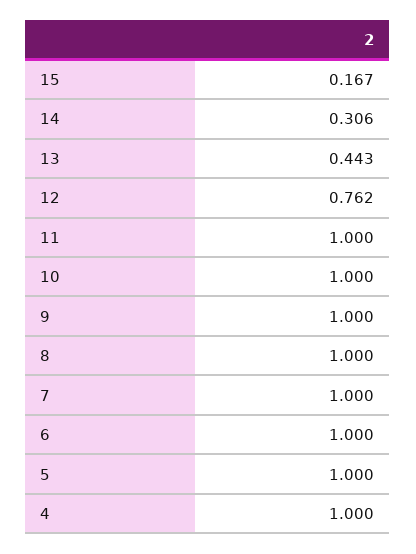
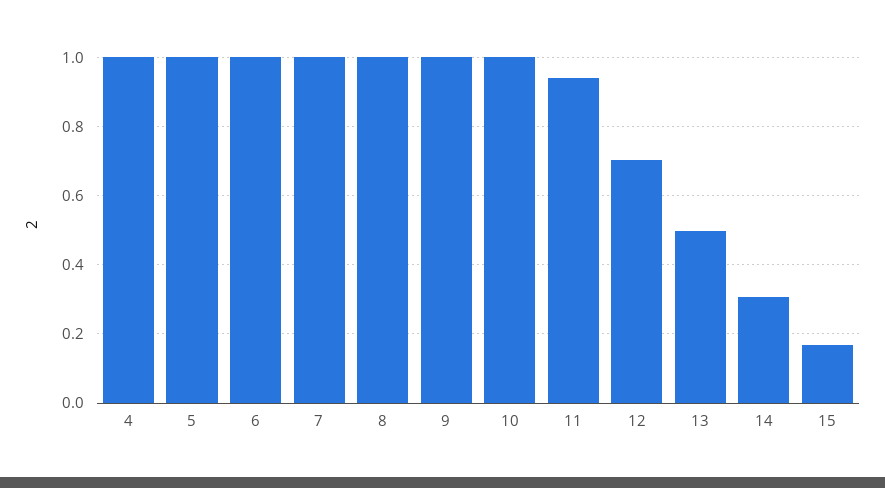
  {
    "15": 0.167,
    "14": 0.306,
-   "13": 0.443,
+   "13": 0.5,
-   "12": 0.762,
+   "12": 0.7,
-   "11": 1,
+   "11": 0.94,
    "10": 1,
    "9": 1,
    "8": 1,
    "7": 1,
    "6": 1,
    "5": 1,
    "4": 1
  }

